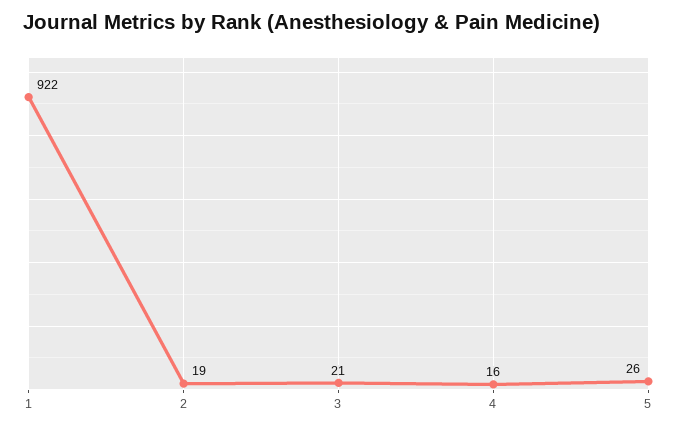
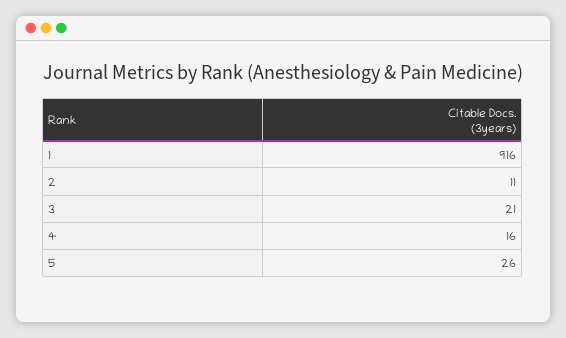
  {
-   "1": 922,
+   "1": 916,
-   "2": 19,
+   "2": 11,
    "3": 21,
    "4": 16,
    "5": 26
  }

